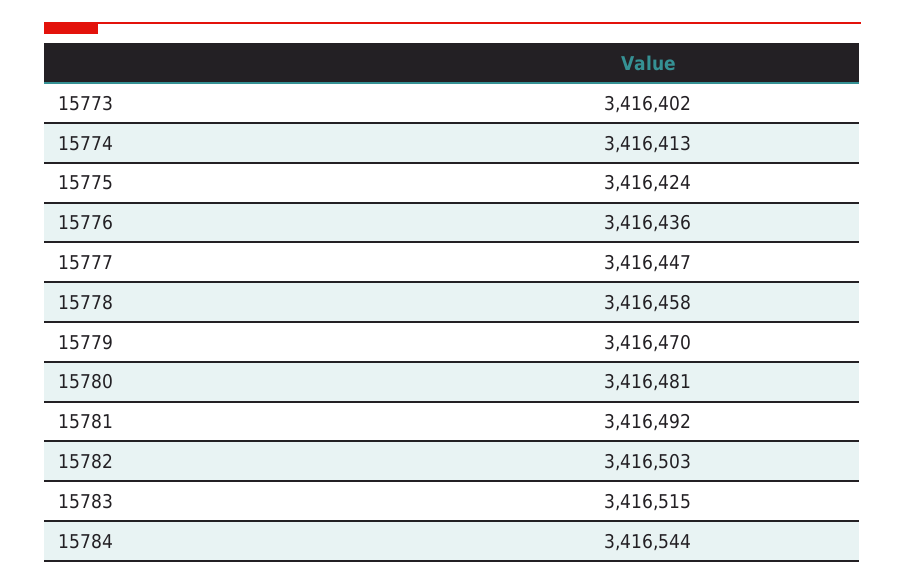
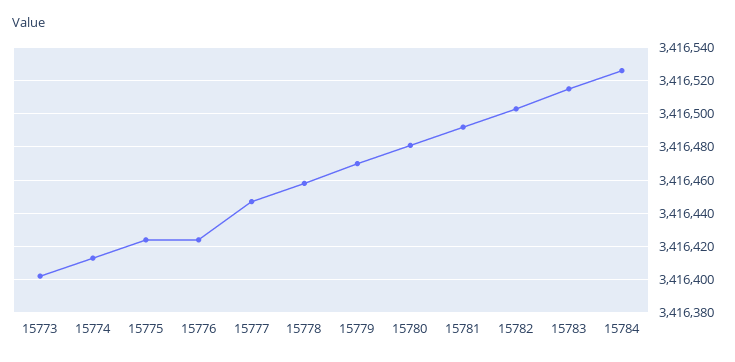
  {
    "15773": 3416402,
    "15774": 3416413,
    "15775": 3416424,
-   "15776": 3416436,
+   "15776": 3416425,
    "15777": 3416447,
    "15778": 3416458,
    "15779": 3416470,
    "15780": 3416481,
    "15781": 3416492,
    "15782": 3416503,
    "15783": 3416515,
-   "15784": 3416544
+   "15784": 3416525
  }

